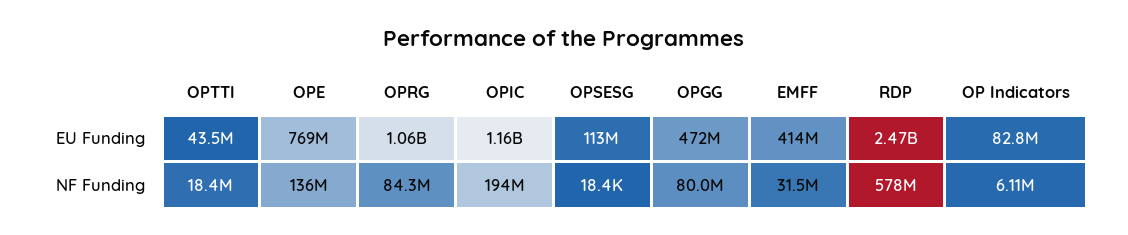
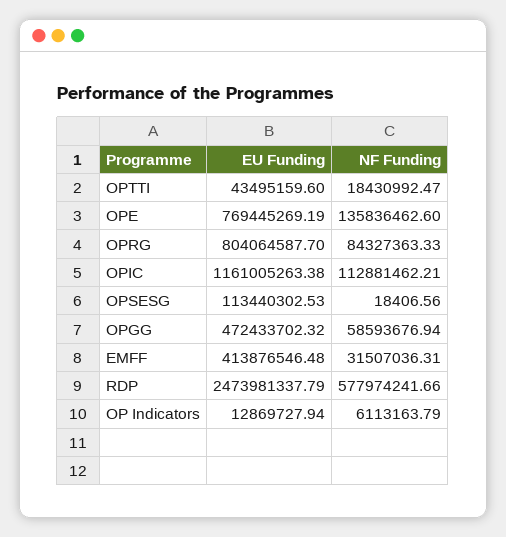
  {
    "OPTTI": {
      "EU Funding": 43495159.6,
      "NF Funding": 18430992.47
    },
    "OPE": {
      "EU Funding": 769445269.19,
      "NF Funding": 135836462.6
    },
    "OPRG": {
-     "EU Funding": 1060000000,
+     "EU Funding": 804064587.7,
      "NF Funding": 84327363.33
    },
    "OPIC": {
      "EU Funding": 1161005263.38,
-     "NF Funding": 194000000
+     "NF Funding": 112881462.21
    },
    "OPSESG": {
      "EU Funding": 113440302.53,
      "NF Funding": 18406.56
    },
    "OPGG": {
      "EU Funding": 472433702.32,
-     "NF Funding": 80000000
+     "NF Funding": 58593676.94
    },
    "EMFF": {
      "EU Funding": 413876546.48,
      "NF Funding": 31507036.31
    },
    "RDP": {
      "EU Funding": 2473981337.79,
      "NF Funding": 577974241.66
    },
    "OP Indicators": {
-     "EU Funding": 82800000,
+     "EU Funding": 12869727.94,
      "NF Funding": 6113163.79
    }
  }

